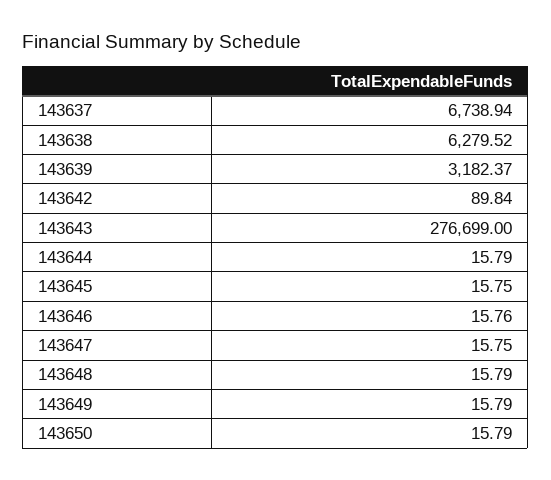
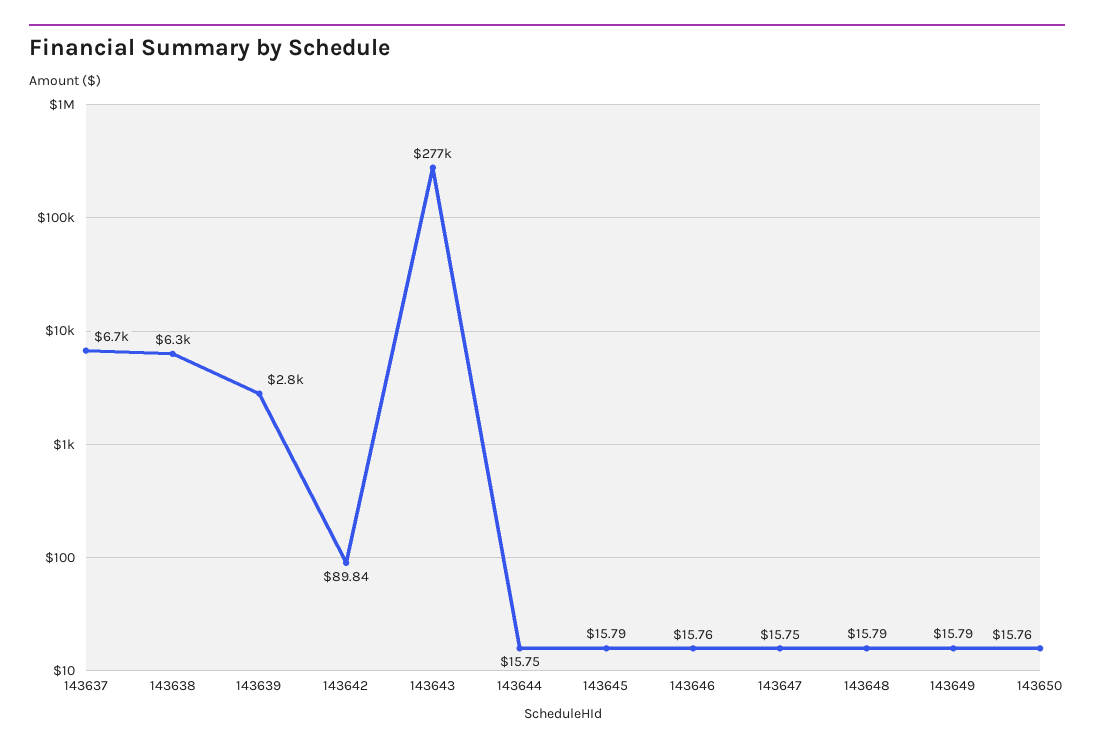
  {
    "143637": 6738.94,
    "143638": 6279.52,
-   "143639": 3182.37,
+   "143639": 2800,
    "143642": 89.84,
    "143643": 276699,
-   "143644": 15.79,
+   "143644": 15.75,
-   "143645": 15.75,
+   "143645": 15.79,
    "143646": 15.76,
    "143647": 15.75,
    "143648": 15.79,
    "143649": 15.79,
-   "143650": 15.79
+   "143650": 15.76
  }

